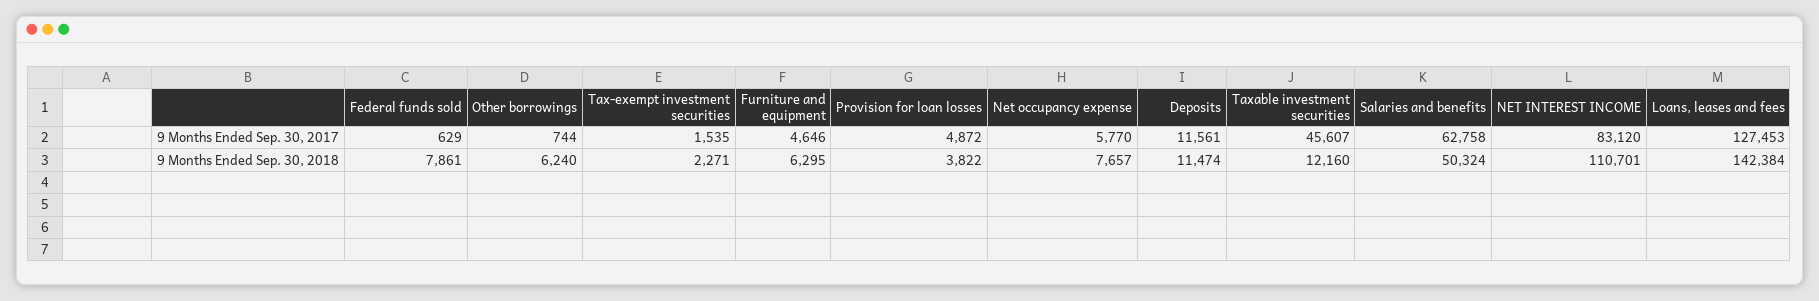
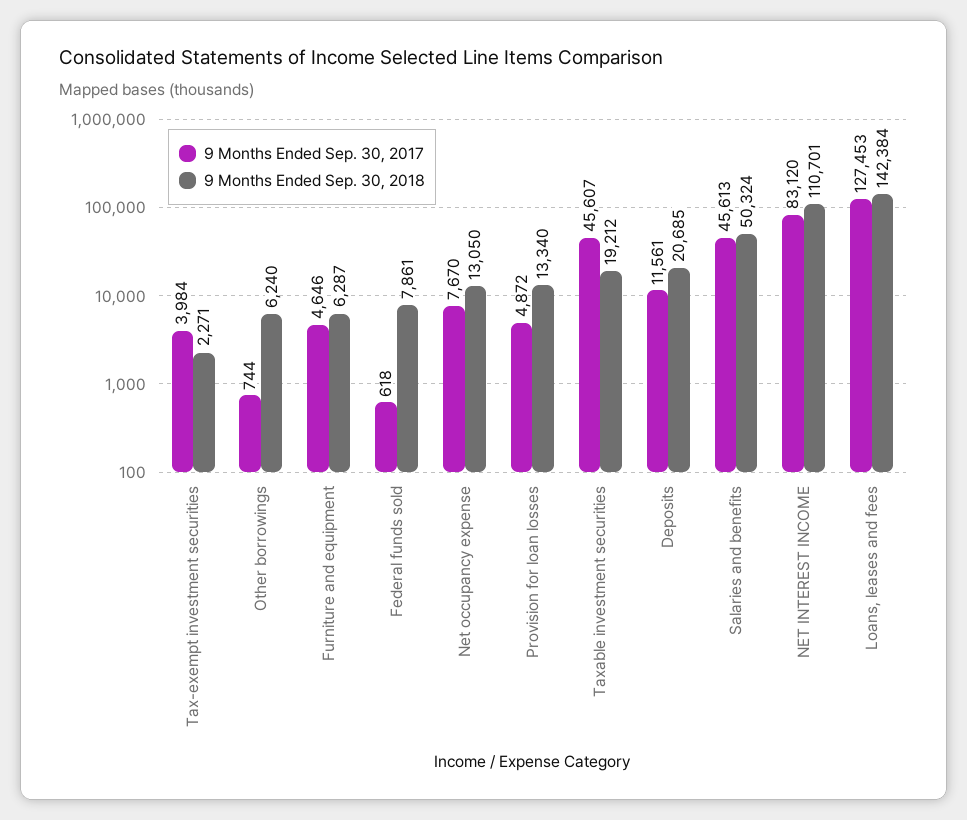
  {
    "9 Months Ended Sep. 30, 2017": {
-     "Federal funds sold": 629,
+     "Federal funds sold": 618,
      "Other borrowings": 744,
-     "Tax-exempt investment securities": 1535,
+     "Tax-exempt investment securities": 3984,
      "Furniture and equipment": 4646,
      "Provision for loan losses": 4872,
-     "Net occupancy expense": 5770,
+     "Net occupancy expense": 7670,
      "Deposits": 11561,
      "Taxable investment securities": 45607,
-     "Salaries and benefits": 62758,
+     "Salaries and benefits": 45613,
      "NET INTEREST INCOME": 83120,
      "Loans, leases and fees": 127453
    },
    "9 Months Ended Sep. 30, 2018": {
      "Federal funds sold": 7861,
      "Other borrowings": 6240,
      "Tax-exempt investment securities": 2271,
-     "Furniture and equipment": 6295,
+     "Furniture and equipment": 6287,
-     "Provision for loan losses": 3822,
+     "Provision for loan losses": 13340,
-     "Net occupancy expense": 7657,
+     "Net occupancy expense": 13050,
-     "Deposits": 11474,
+     "Deposits": 20685,
-     "Taxable investment securities": 12160,
+     "Taxable investment securities": 19212,
      "Salaries and benefits": 50324,
      "NET INTEREST INCOME": 110701,
      "Loans, leases and fees": 142384
    }
  }

